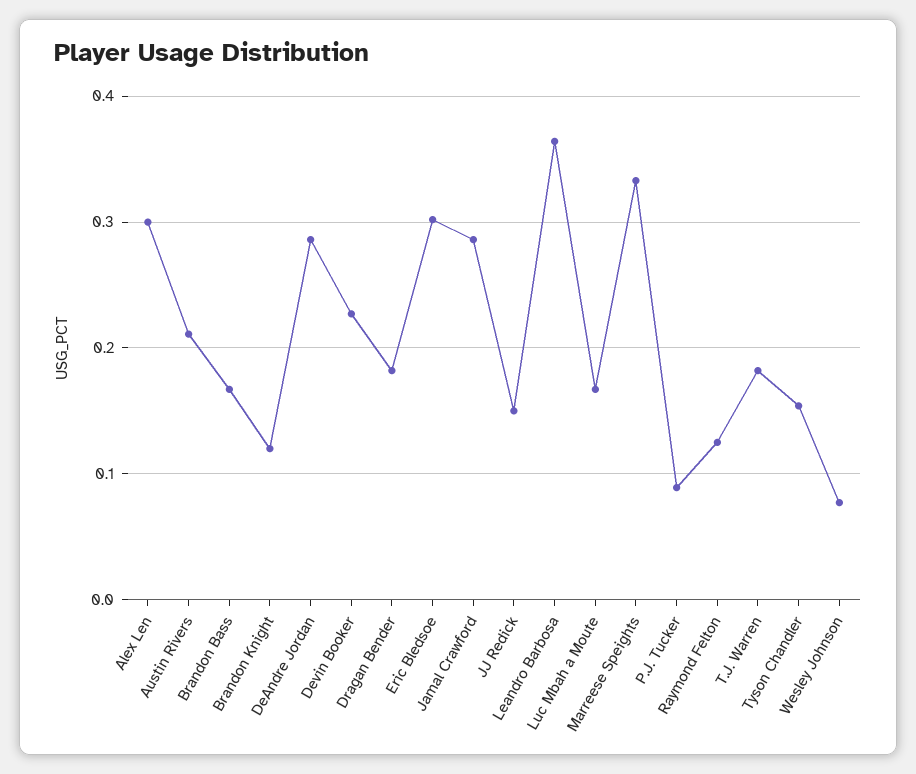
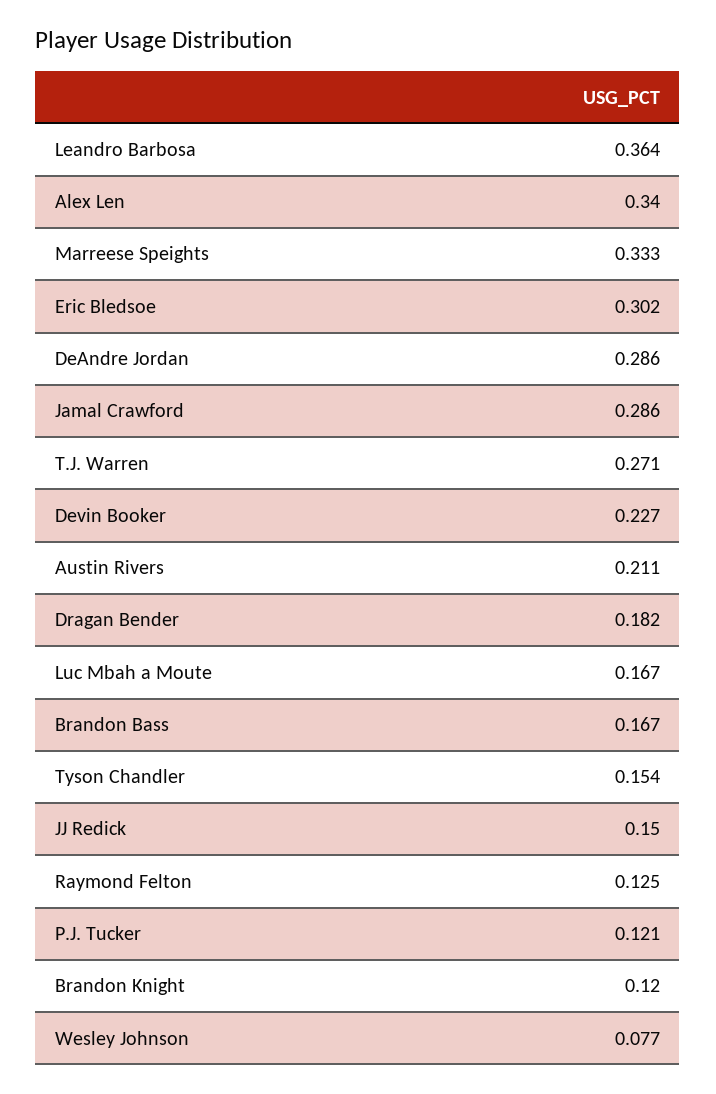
  {
-   "Alex Len": 0.3,
+   "Alex Len": 0.34,
    "Austin Rivers": 0.211,
    "Brandon Bass": 0.167,
    "Brandon Knight": 0.12,
    "DeAndre Jordan": 0.286,
    "Devin Booker": 0.227,
    "Dragan Bender": 0.182,
    "Eric Bledsoe": 0.302,
    "Jamal Crawford": 0.286,
    "JJ Redick": 0.15,
    "Leandro Barbosa": 0.364,
    "Luc Mbah a Moute": 0.167,
    "Marreese Speights": 0.333,
-   "P.J. Tucker": 0.09,
+   "P.J. Tucker": 0.121,
    "Raymond Felton": 0.125,
-   "T.J. Warren": 0.18,
+   "T.J. Warren": 0.271,
    "Tyson Chandler": 0.154,
    "Wesley Johnson": 0.077
  }

